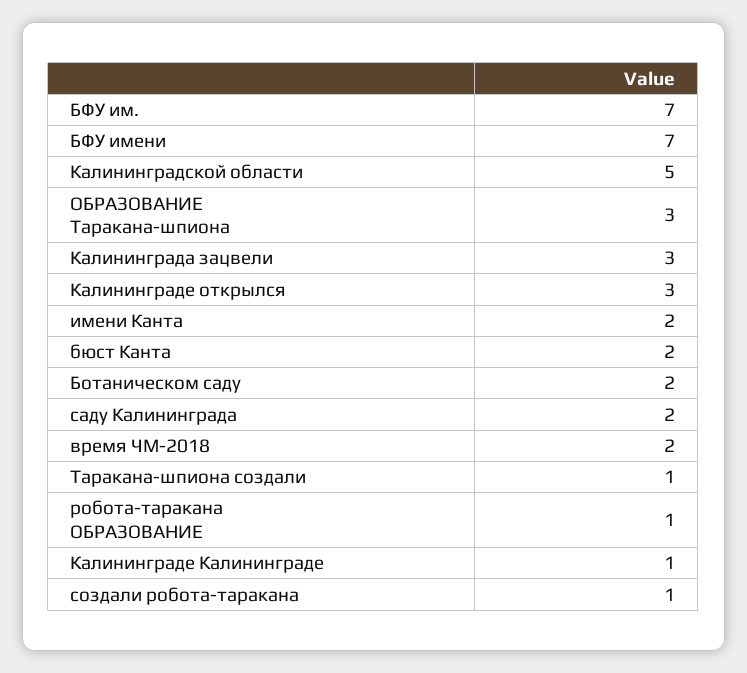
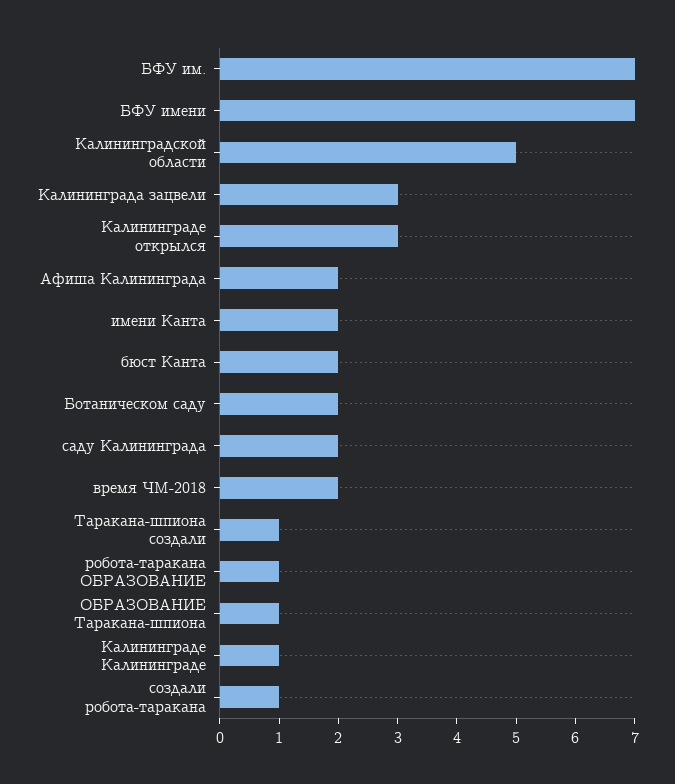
  {
    "БФУ им.": 7,
    "БФУ имени": 7,
    "Калининградской области": 5,
-   "ОБРАЗОВАНИЕ Таракана-шпиона": 3,
+   "ОБРАЗОВАНИЕ Таракана-шпиона": 1,
    "Калининграда зацвели": 3,
    "Калининграде открылся": 3,
    "имени Канта": 2,
    "бюст Канта": 2,
    "Ботаническом саду": 2,
    "саду Калининграда": 2,
    "время ЧМ-2018": 2,
    "Таракана-шпиона создали": 1,
    "робота-таракана ОБРАЗОВАНИЕ": 1,
    "Калининграде Калининграде": 1,
-   "создали робота-таракана": 1
+   "создали робота-таракана": 1,
+   "Афиша Калининграда": 2
  }

